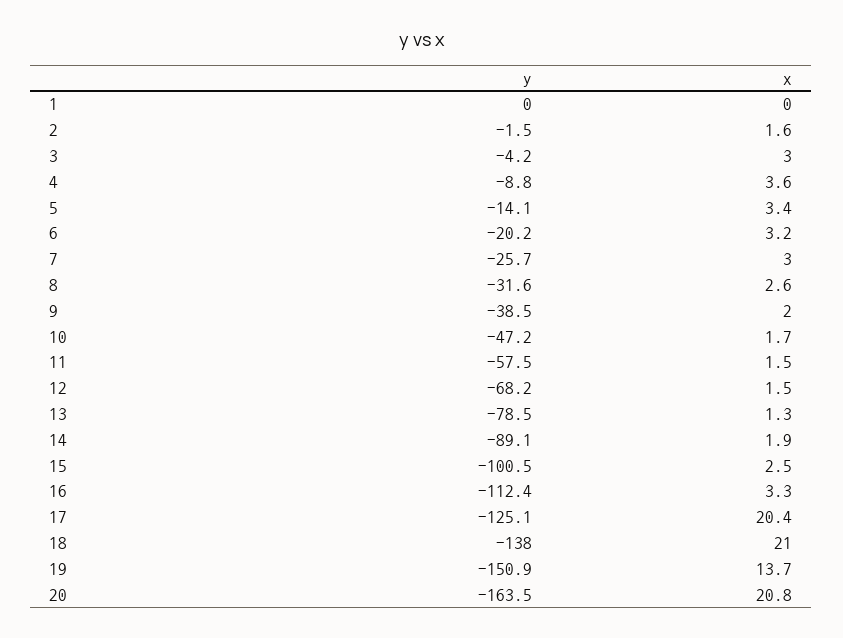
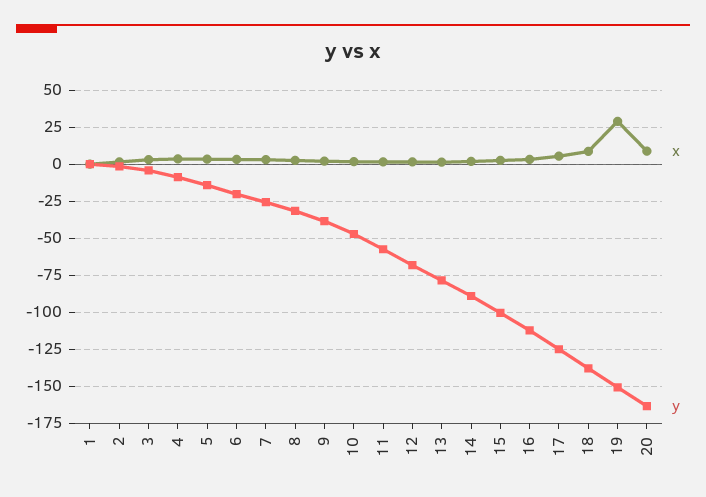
  {
    "y": {
      "1": 0,
      "2": -1.5,
      "3": -4.2,
      "4": -8.8,
      "5": -14.1,
      "6": -20.2,
      "7": -25.7,
      "8": -31.6,
      "9": -38.5,
      "10": -47.2,
      "11": -57.5,
      "12": -68.2,
      "13": -78.5,
      "14": -89.1,
      "15": -100.5,
      "16": -112.4,
      "17": -125.1,
      "18": -138,
      "19": -150.9,
      "20": -163.5
    },
    "x": {
      "1": 0,
      "2": 1.6,
      "3": 3,
      "4": 3.6,
      "5": 3.4,
      "6": 3.2,
      "7": 3,
      "8": 2.6,
      "9": 2,
      "10": 1.7,
      "11": 1.5,
      "12": 1.5,
      "13": 1.3,
      "14": 1.9,
      "15": 2.5,
      "16": 3.3,
-     "17": 20.4,
+     "17": 5,
-     "18": 21,
+     "18": 10,
-     "19": 13.7,
+     "19": 30,
-     "20": 20.8
+     "20": 10
    }
  }

